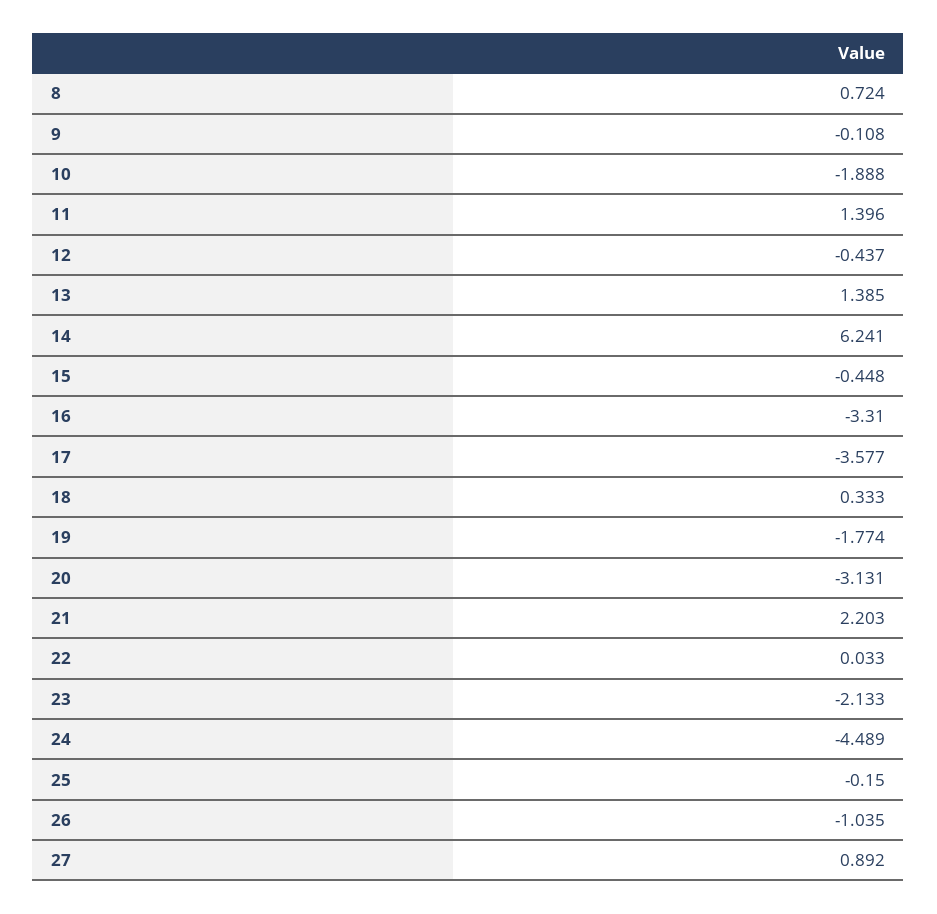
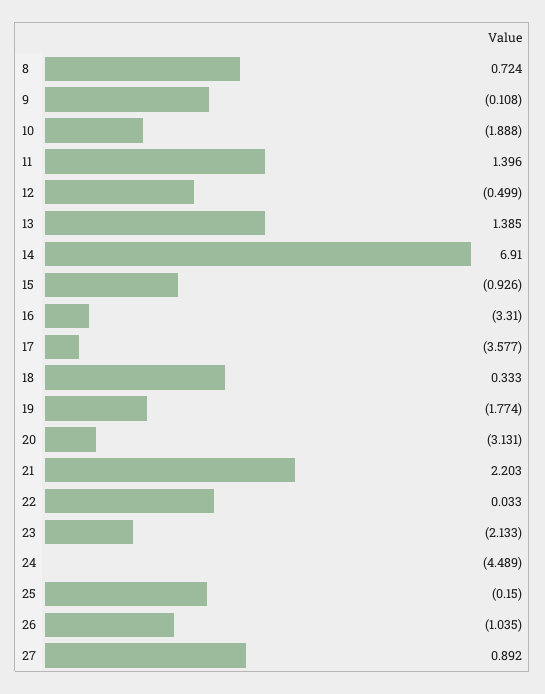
  {
    "8": 0.724,
    "9": -0.108,
    "10": -1.888,
    "11": 1.396,
-   "12": -0.437,
+   "12": -0.499,
    "13": 1.385,
-   "14": 6.241,
+   "14": 6.91,
-   "15": -0.448,
+   "15": -0.926,
    "16": -3.31,
    "17": -3.577,
    "18": 0.333,
    "19": -1.774,
    "20": -3.131,
    "21": 2.203,
    "22": 0.033,
    "23": -2.133,
    "24": -4.489,
    "25": -0.15,
    "26": -1.035,
    "27": 0.892
  }

